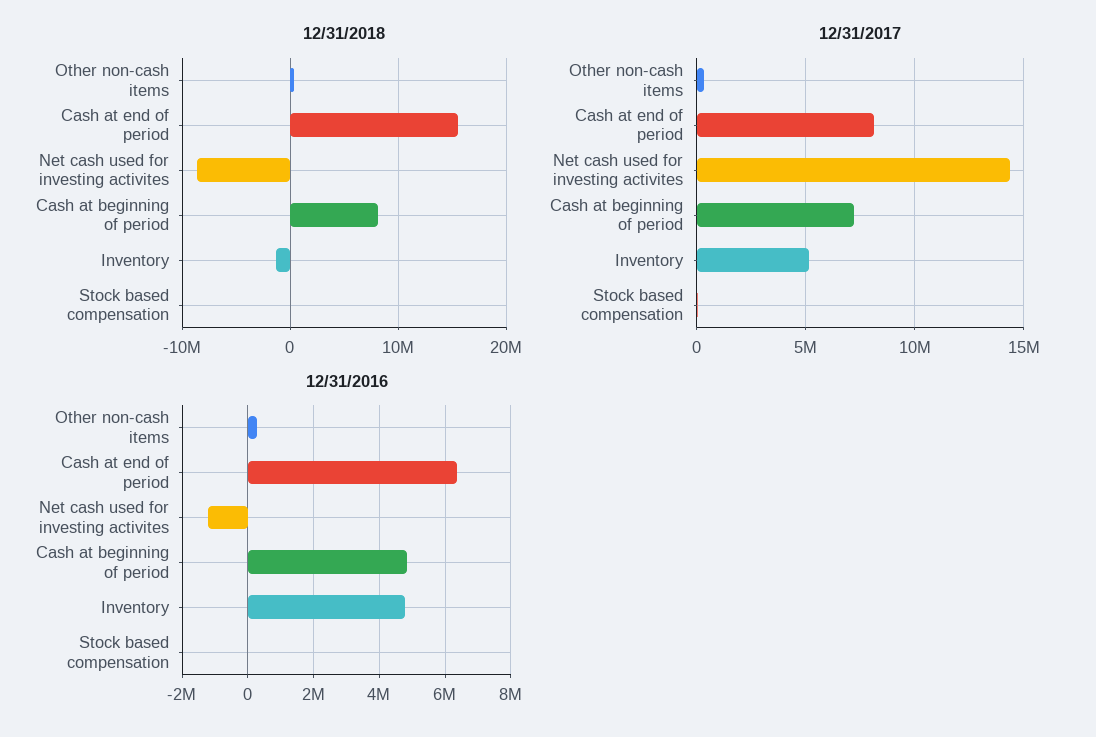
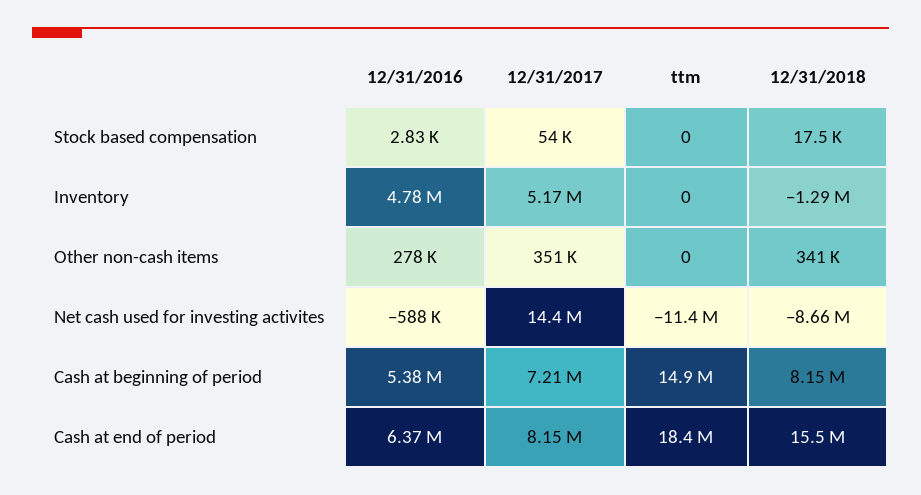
  {
    "12/31/2018": {
      "Other non-cash items": 341000,
      "Cash at end of period": 15500000,
      "Net cash used for investing activites": -8660000,
      "Cash at beginning of period": 8150000,
      "Inventory": -1290000,
      "Stock based compensation": 17500
    },
    "12/31/2017": {
      "Other non-cash items": 351000,
      "Cash at end of period": 8150000,
      "Net cash used for investing activites": 14400000,
      "Cash at beginning of period": 7210000,
      "Inventory": 5170000,
      "Stock based compensation": 54000
    },
    "12/31/2016": {
      "Other non-cash items": 278000,
      "Cash at end of period": 6370000,
-     "Net cash used for investing activites": -1200000,
+     "Net cash used for investing activites": -588000,
-     "Cash at beginning of period": 4800000,
+     "Cash at beginning of period": 5380000,
      "Inventory": 4780000,
      "Stock based compensation": 2830
-   }
+   },
+   "ttm": {
+     "Stock based compensation": 0,
+     "Inventory": 0,
+     "Other non-cash items": 0,
+     "Net cash used for investing activites": -11400000,
+     "Cash at beginning of period": 14900000,
+     "Cash at end of period": 18400000
+   }
  }

